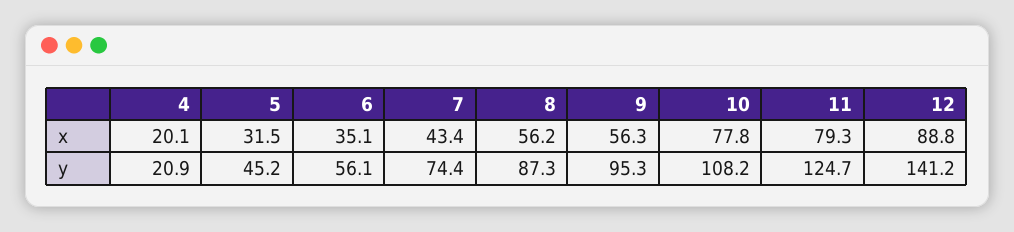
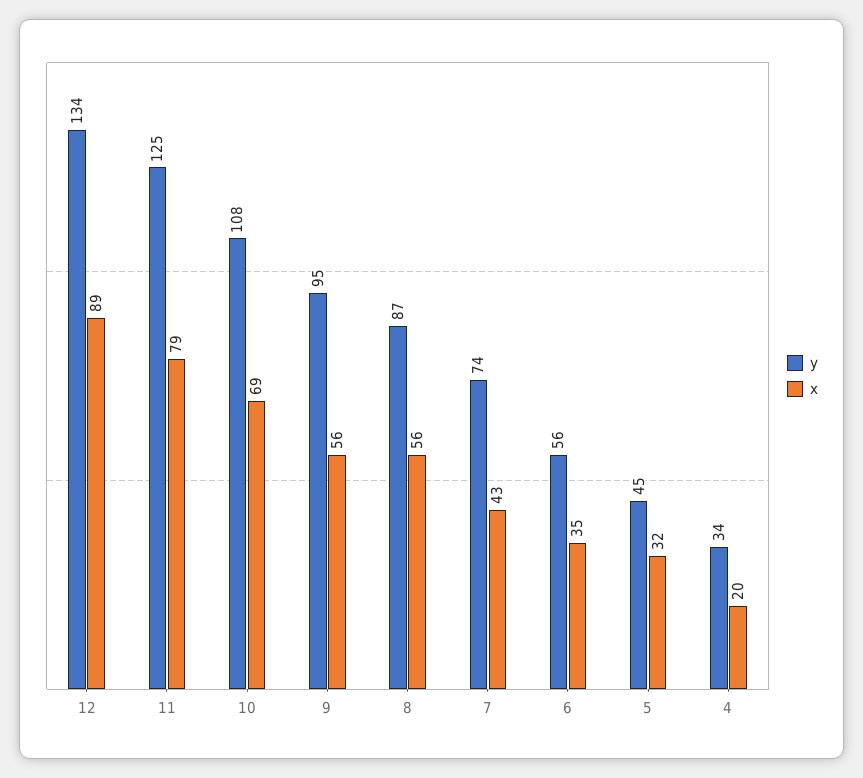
  {
    "x": {
      "4": 20.1,
      "5": 31.5,
      "6": 35.1,
      "7": 43.4,
      "8": 56.2,
      "9": 56.3,
-     "10": 77.8,
+     "10": 69,
      "11": 79.3,
      "12": 88.8
    },
    "y": {
-     "4": 20.9,
+     "4": 34,
      "5": 45.2,
      "6": 56.1,
      "7": 74.4,
      "8": 87.3,
      "9": 95.3,
      "10": 108.2,
      "11": 124.7,
-     "12": 141.2
+     "12": 134
    }
  }

